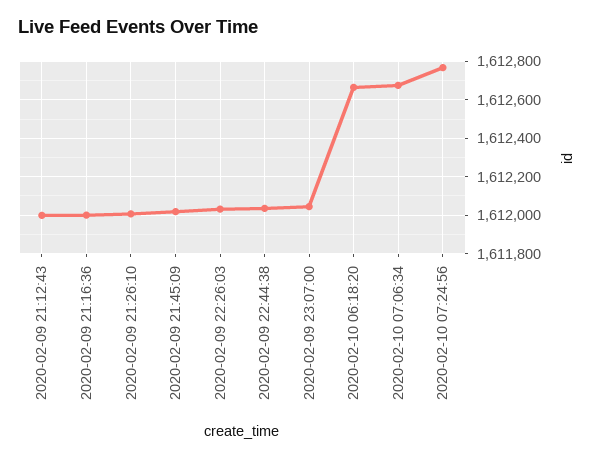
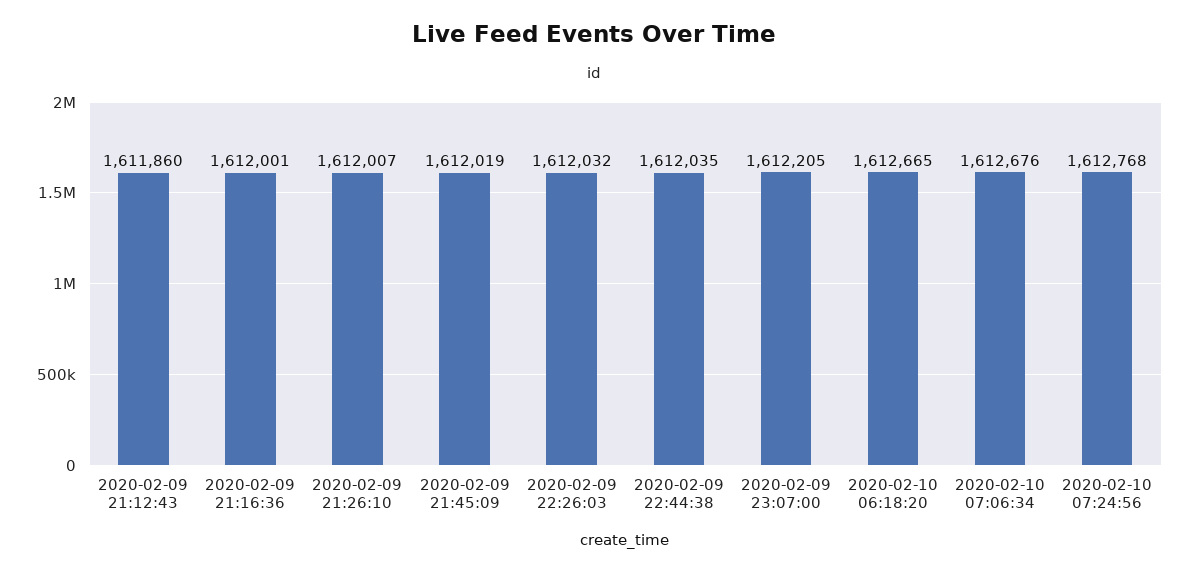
  {
-   "2020-02-09 21:12:43": 1612000,
+   "2020-02-09 21:12:43": 1611860,
    "2020-02-09 21:16:36": 1612001,
    "2020-02-09 21:26:10": 1612007,
    "2020-02-09 21:45:09": 1612019,
    "2020-02-09 22:26:03": 1612032,
    "2020-02-09 22:44:38": 1612035,
-   "2020-02-09 23:07:00": 1612050,
+   "2020-02-09 23:07:00": 1612205,
    "2020-02-10 06:18:20": 1612665,
    "2020-02-10 07:06:34": 1612676,
    "2020-02-10 07:24:56": 1612768
  }

